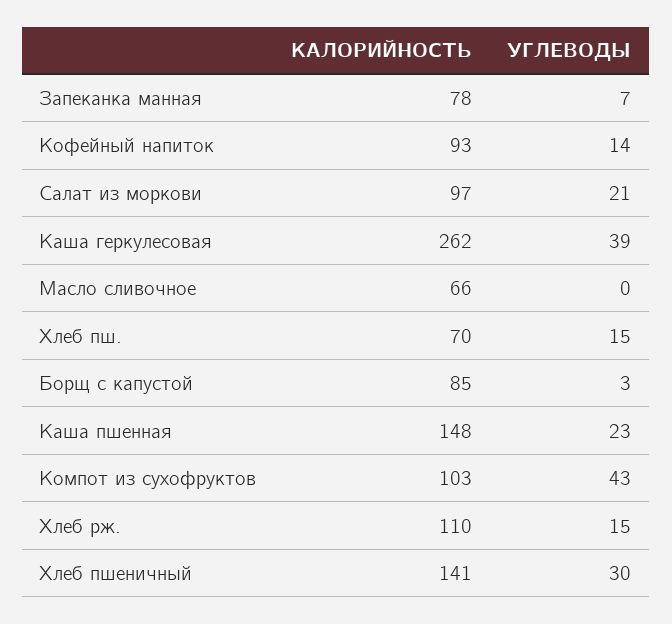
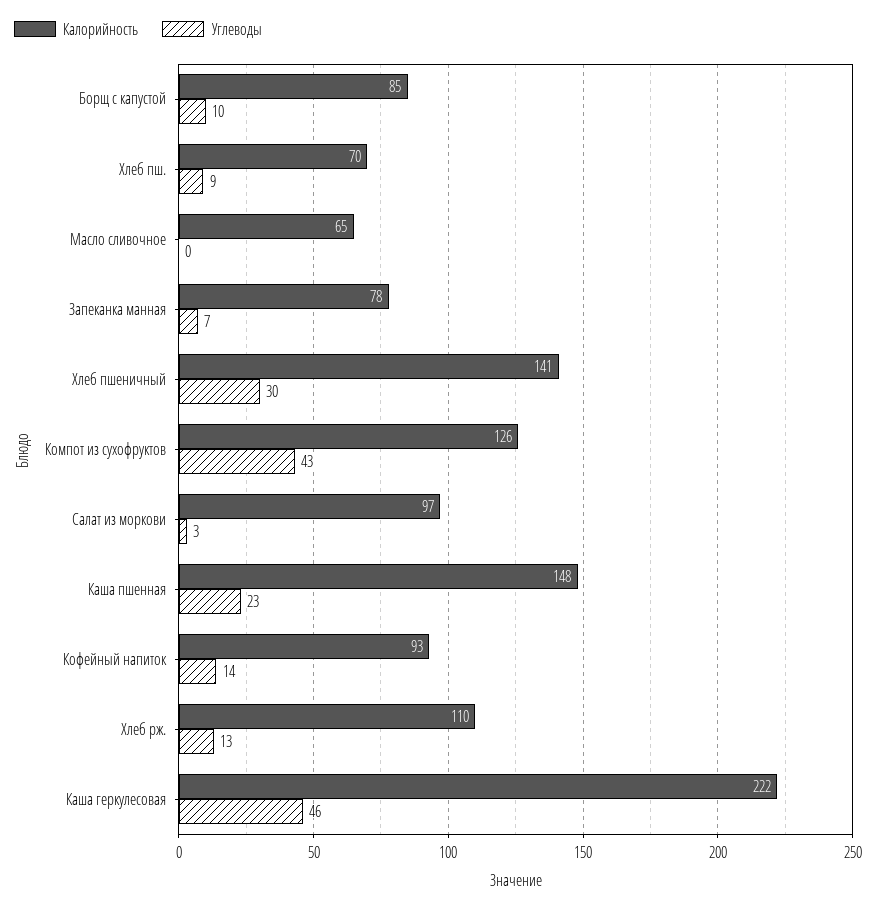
  {
    "КАЛОРИЙНОСТЬ": {
      "Запеканка манная": 78,
      "Кофейный напиток": 93,
      "Салат из моркови": 97,
-     "Каша геркулесовая": 262,
+     "Каша геркулесовая": 222,
-     "Масло сливочное": 66,
+     "Масло сливочное": 65,
      "Хлеб пш.": 70,
      "Борщ с капустой": 85,
      "Каша пшенная": 148,
-     "Компот из сухофруктов": 103,
+     "Компот из сухофруктов": 126,
      "Хлеб рж.": 110,
      "Хлеб пшеничный": 141
    },
    "УГЛЕВОДЫ": {
      "Запеканка манная": 7,
      "Кофейный напиток": 14,
-     "Салат из моркови": 21,
+     "Салат из моркови": 3,
-     "Каша геркулесовая": 39,
+     "Каша геркулесовая": 46,
      "Масло сливочное": 0,
-     "Хлеб пш.": 15,
+     "Хлеб пш.": 9,
-     "Борщ с капустой": 3,
+     "Борщ с капустой": 10,
      "Каша пшенная": 23,
      "Компот из сухофруктов": 43,
-     "Хлеб рж.": 15,
+     "Хлеб рж.": 13,
      "Хлеб пшеничный": 30
    }
  }

